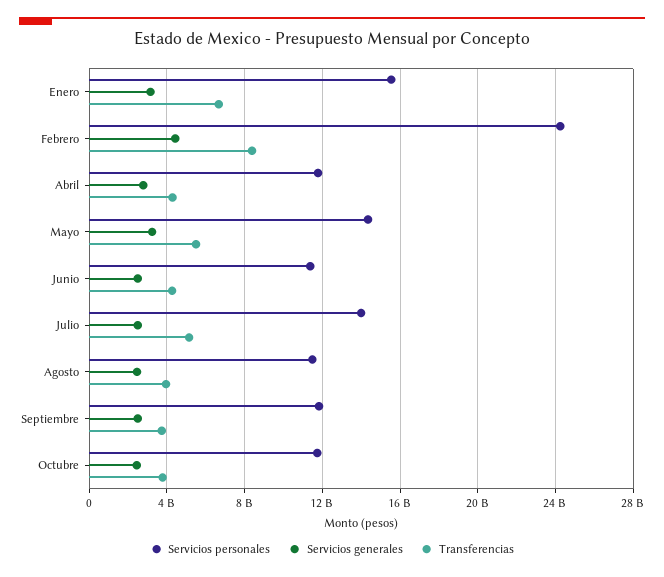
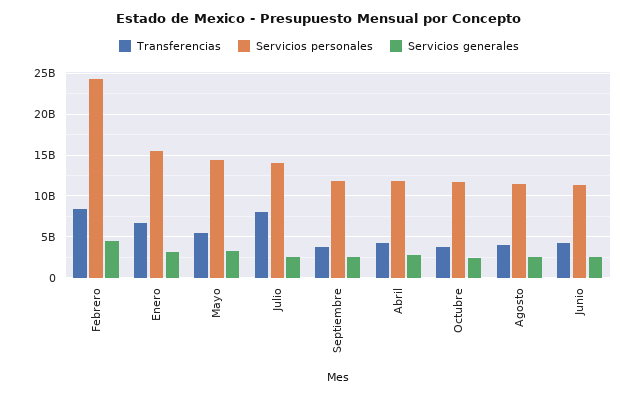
  {
    "Servicios personales": {
      "Enero": 15500000000,
      "Febrero": 24500000000,
      "Abril": 12000000000,
      "Mayo": 14500000000,
      "Junio": 11500000000,
      "Julio": 14000000000,
      "Agosto": 11500000000,
      "Septiembre": 12000000000,
      "Octubre": 11500000000
    },
    "Servicios generales": {
      "Enero": 3000000000,
      "Febrero": 4500000000,
      "Abril": 3000000000,
      "Mayo": 3000000000,
      "Junio": 2500000000,
      "Julio": 2500000000,
      "Agosto": 2500000000,
      "Septiembre": 2500000000,
      "Octubre": 2500000000
    },
    "Transferencias": {
      "Enero": 6500000000,
      "Febrero": 8500000000,
      "Abril": 4500000000,
      "Mayo": 5500000000,
      "Junio": 4500000000,
-     "Julio": 5000000000,
+     "Julio": 8000000000,
      "Agosto": 4000000000,
      "Septiembre": 3500000000,
      "Octubre": 4000000000
    }
  }

